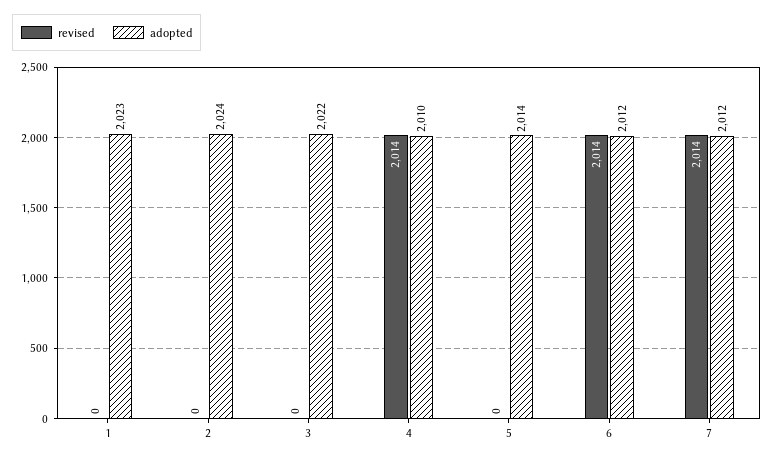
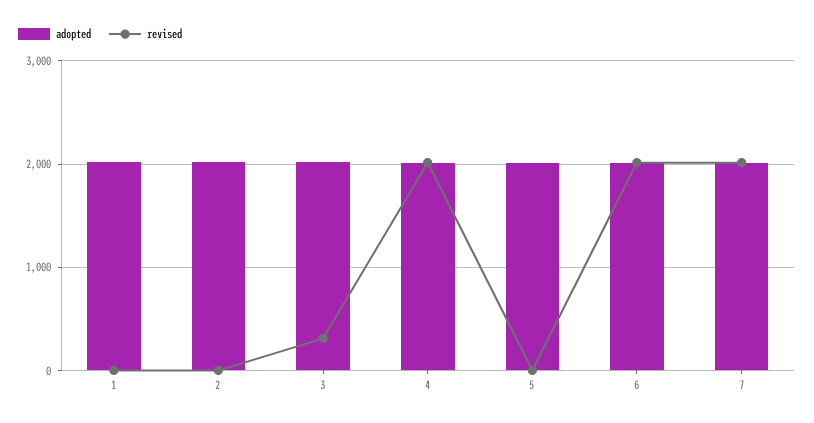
  {
    "revised": {
      "1": 0,
      "2": 0,
-     "3": 0,
+     "3": 300,
      "4": 2014,
      "5": 0,
      "6": 2014,
      "7": 2014
    },
    "adopted": {
      "1": 2023,
      "2": 2024,
      "3": 2022,
      "4": 2010,
      "5": 2014,
      "6": 2012,
      "7": 2012
    }
  }

